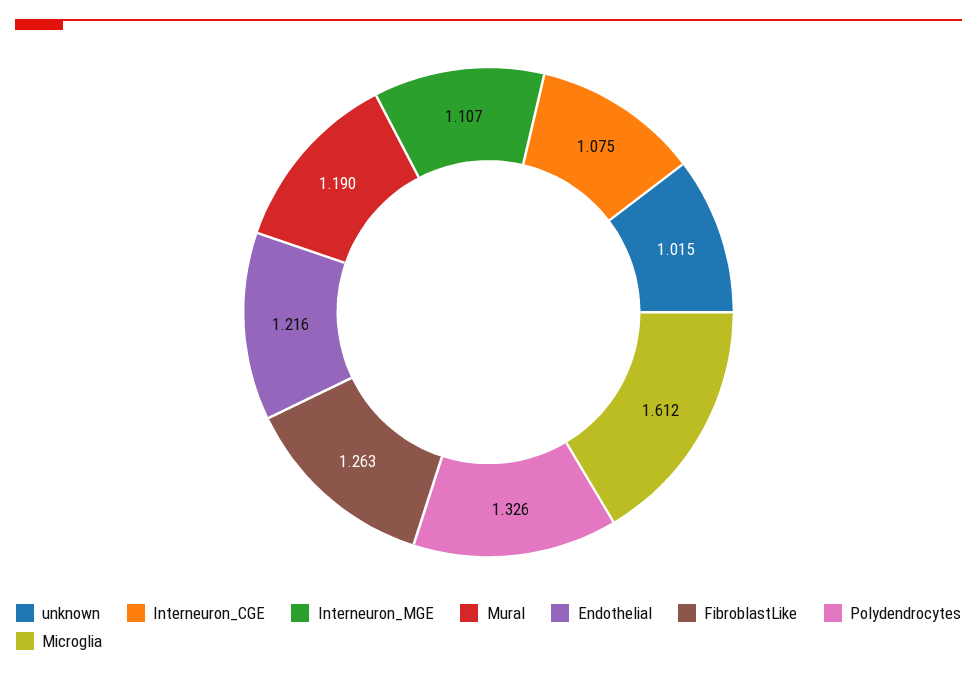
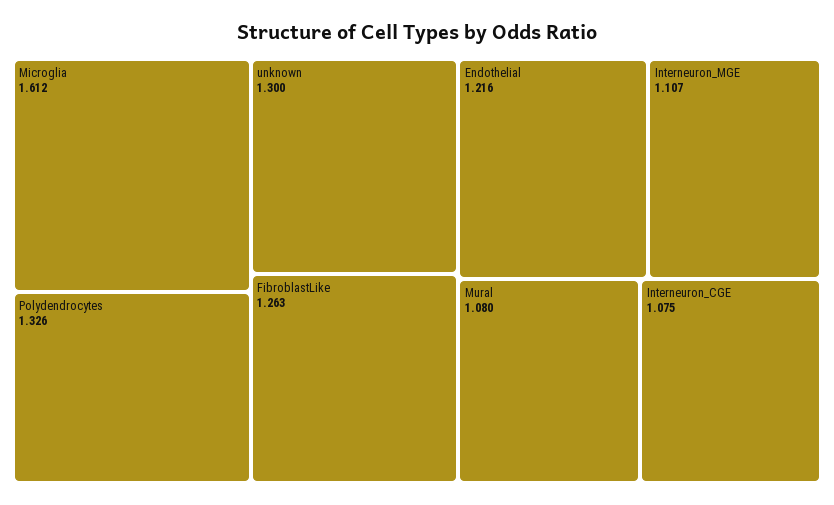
  {
-   "unknown": 1.015,
+   "unknown": 1.3,
    "Interneuron_CGE": 1.075,
    "Interneuron_MGE": 1.107,
-   "Mural": 1.19,
+   "Mural": 1.08,
    "Endothelial": 1.216,
    "FibroblastLike": 1.263,
    "Polydendrocytes": 1.326,
    "Microglia": 1.612
  }

